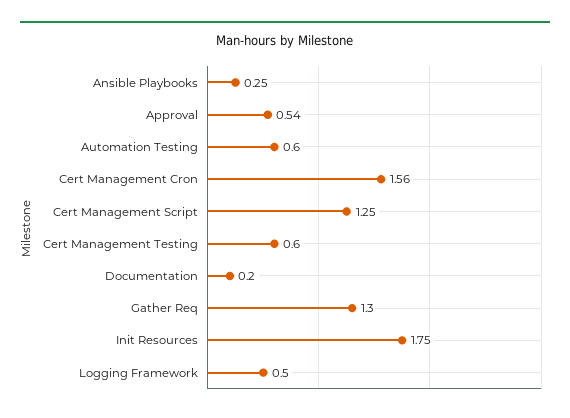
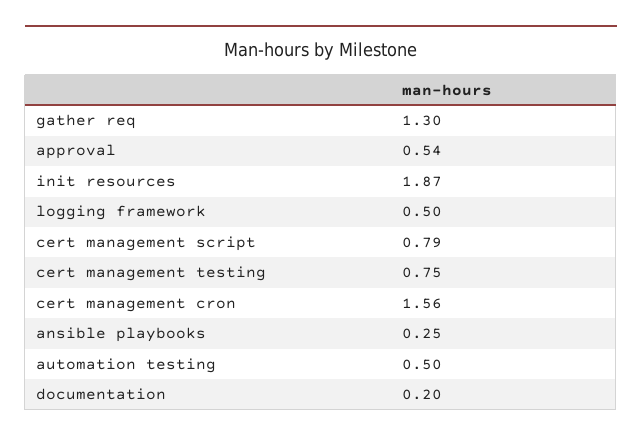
  {
    "Ansible Playbooks": 0.25,
    "Approval": 0.54,
-   "Automation Testing": 0.6,
+   "Automation Testing": 0.5,
    "Cert Management Cron": 1.56,
-   "Cert Management Script": 1.25,
+   "Cert Management Script": 0.79,
-   "Cert Management Testing": 0.6,
+   "Cert Management Testing": 0.75,
    "Documentation": 0.2,
    "Gather Req": 1.3,
-   "Init Resources": 1.75,
+   "Init Resources": 1.87,
    "Logging Framework": 0.5
  }

